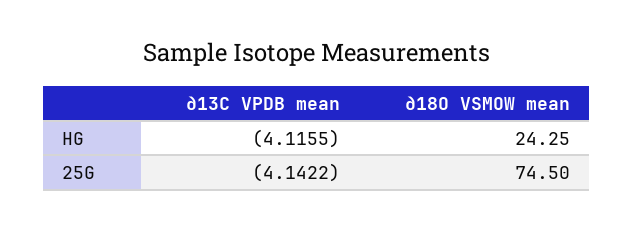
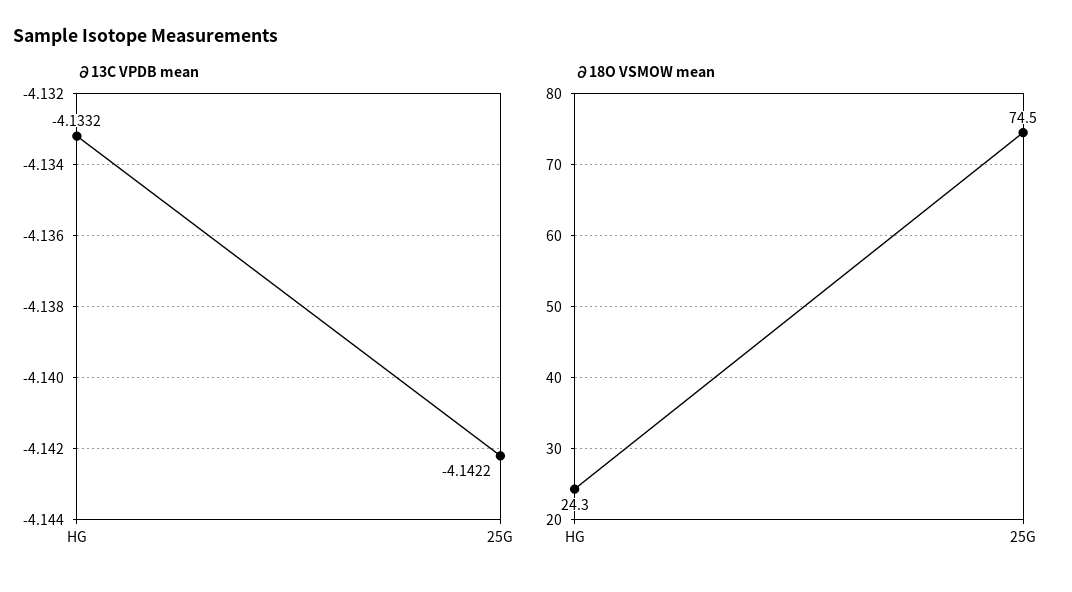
  {
    "∂13C VPDB mean": {
-     "HG": -4.1155,
+     "HG": -4.1332,
      "25G": -4.1422
    },
    "∂18O VSMOW mean": {
      "HG": 24.25,
      "25G": 74.5
    }
  }

